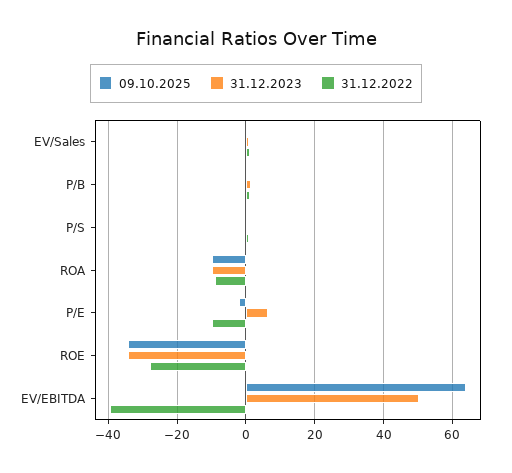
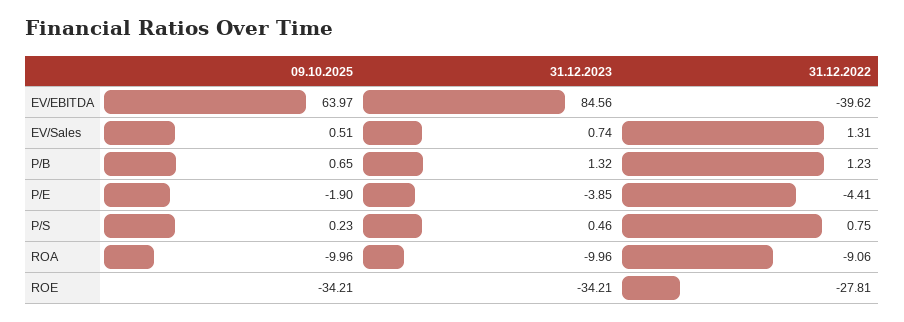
  {
    "09.10.2025": {
      "EV/Sales": 0.51,
      "P/B": 0.65,
      "P/S": 0.23,
      "ROA": -9.96,
      "P/E": -1.9,
      "ROE": -34.21,
      "EV/EBITDA": 63.97
    },
    "31.12.2023": {
      "EV/Sales": 0.74,
      "P/B": 1.32,
      "P/S": 0.46,
      "ROA": -9.96,
-     "P/E": 6,
+     "P/E": -3.85,
      "ROE": -34.21,
-     "EV/EBITDA": 50
+     "EV/EBITDA": 84.56
    },
    "31.12.2022": {
      "EV/Sales": 1.31,
      "P/B": 1.23,
      "P/S": 0.75,
      "ROA": -9.06,
-     "P/E": -10,
+     "P/E": -4.41,
      "ROE": -27.81,
      "EV/EBITDA": -39.62
    }
  }

